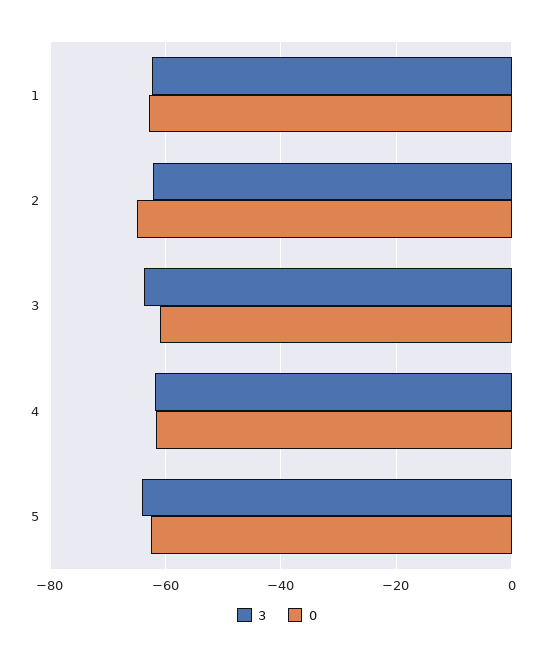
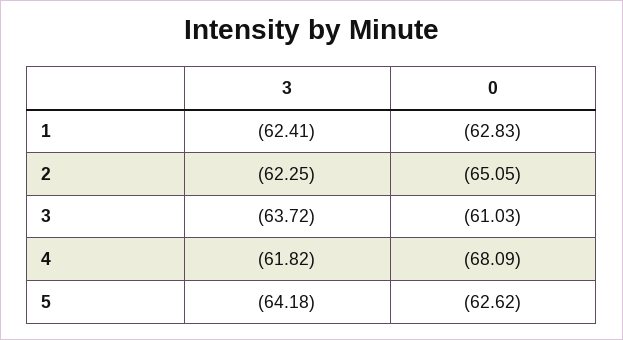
  {
    "3": {
      "1": -62.41,
      "2": -62.25,
      "3": -63.72,
      "4": -61.82,
      "5": -64.18
    },
    "0": {
      "1": -62.83,
      "2": -65.05,
      "3": -61.03,
-     "4": -62,
+     "4": -68.09,
      "5": -62.62
    }
  }

